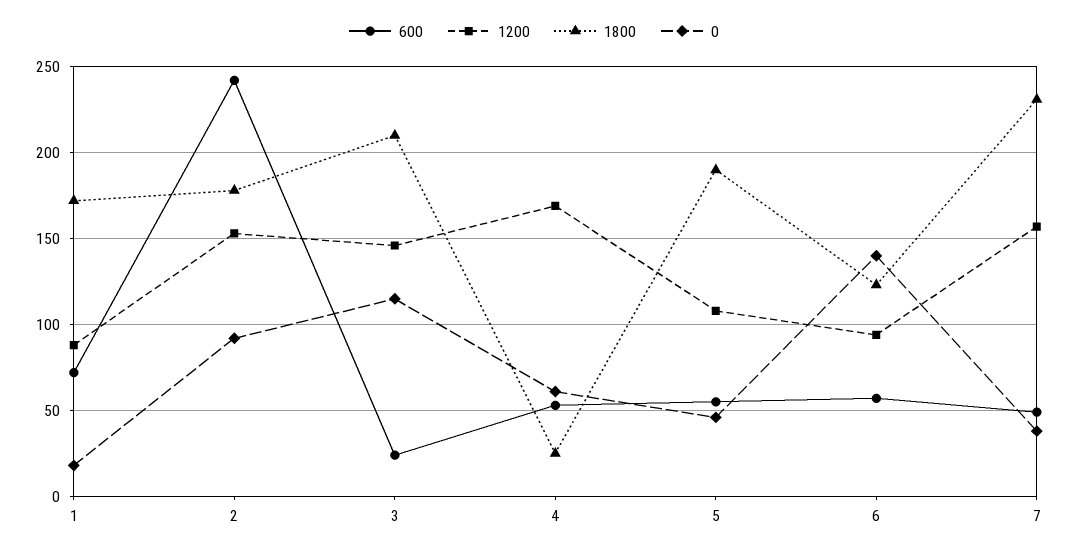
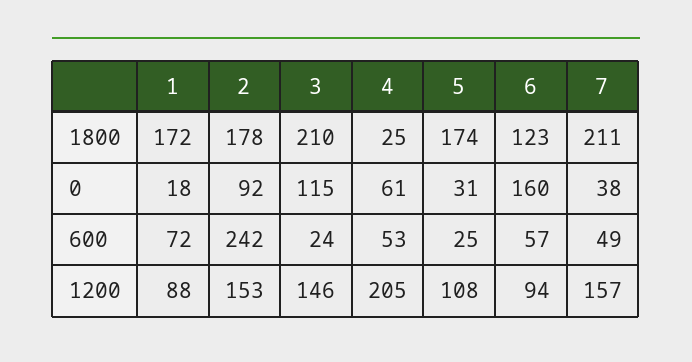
  {
    "600": {
      "1": 72,
      "2": 242,
      "3": 24,
      "4": 53,
-     "5": 55,
+     "5": 25,
      "6": 57,
      "7": 49
    },
    "1200": {
      "1": 88,
      "2": 153,
      "3": 146,
-     "4": 170,
+     "4": 205,
      "5": 108,
      "6": 94,
      "7": 157
    },
    "1800": {
      "1": 172,
      "2": 178,
      "3": 210,
      "4": 25,
-     "5": 190,
+     "5": 174,
      "6": 123,
-     "7": 230
+     "7": 211
    },
    "0": {
      "1": 18,
      "2": 92,
      "3": 115,
      "4": 61,
-     "5": 45,
+     "5": 31,
-     "6": 140,
+     "6": 160,
      "7": 38
    }
  }

